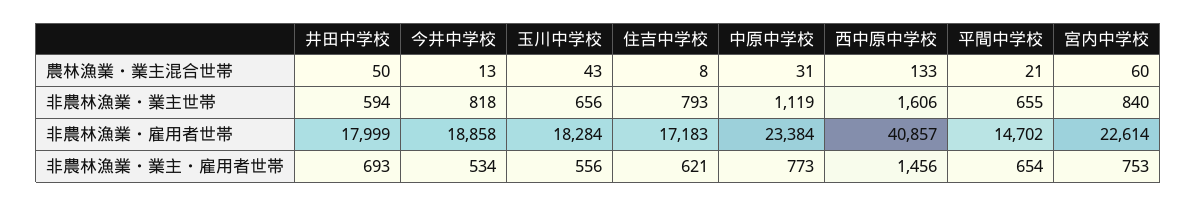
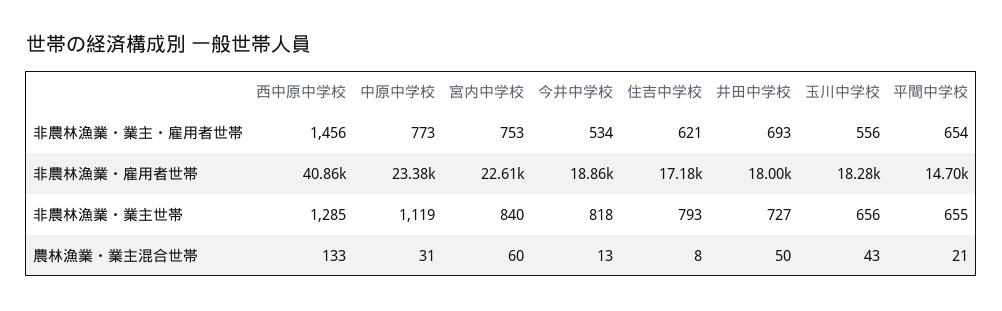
  {
    "井田中学校": {
      "農林漁業・業主混合世帯": 50,
-     "非農林漁業・業主世帯": 594,
+     "非農林漁業・業主世帯": 727,
      "非農林漁業・雇用者世帯": 17999,
      "非農林漁業・業主・雇用者世帯": 693
    },
    "今井中学校": {
      "農林漁業・業主混合世帯": 13,
      "非農林漁業・業主世帯": 818,
      "非農林漁業・雇用者世帯": 18858,
      "非農林漁業・業主・雇用者世帯": 534
    },
    "玉川中学校": {
      "農林漁業・業主混合世帯": 43,
      "非農林漁業・業主世帯": 656,
      "非農林漁業・雇用者世帯": 18284,
      "非農林漁業・業主・雇用者世帯": 556
    },
    "住吉中学校": {
      "農林漁業・業主混合世帯": 8,
      "非農林漁業・業主世帯": 793,
      "非農林漁業・雇用者世帯": 17183,
      "非農林漁業・業主・雇用者世帯": 621
    },
    "中原中学校": {
      "農林漁業・業主混合世帯": 31,
      "非農林漁業・業主世帯": 1119,
      "非農林漁業・雇用者世帯": 23384,
      "非農林漁業・業主・雇用者世帯": 773
    },
    "西中原中学校": {
      "農林漁業・業主混合世帯": 133,
-     "非農林漁業・業主世帯": 1606,
+     "非農林漁業・業主世帯": 1285,
      "非農林漁業・雇用者世帯": 40857,
      "非農林漁業・業主・雇用者世帯": 1456
    },
    "平間中学校": {
      "農林漁業・業主混合世帯": 21,
      "非農林漁業・業主世帯": 655,
      "非農林漁業・雇用者世帯": 14702,
      "非農林漁業・業主・雇用者世帯": 654
    },
    "宮内中学校": {
      "農林漁業・業主混合世帯": 60,
      "非農林漁業・業主世帯": 840,
      "非農林漁業・雇用者世帯": 22614,
      "非農林漁業・業主・雇用者世帯": 753
    }
  }

